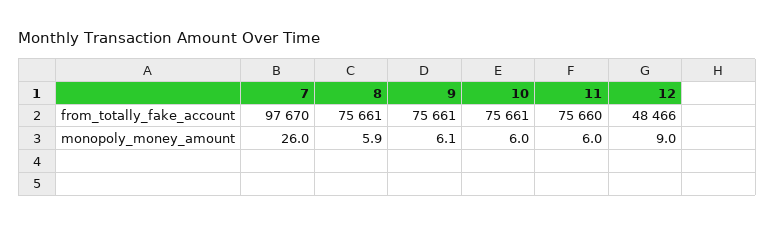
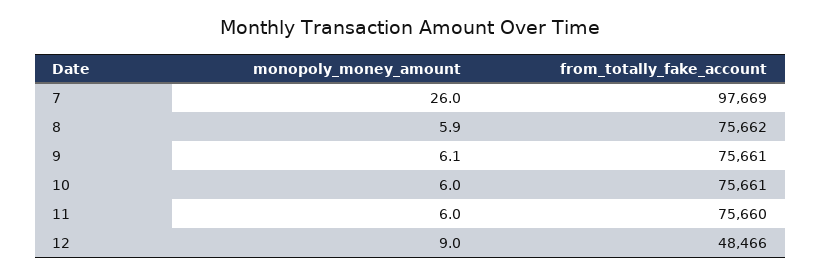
  {
    "7": {
-     "from_totally_fake_account": 97670,
+     "from_totally_fake_account": 97669,
      "monopoly_money_amount": 26
    },
    "8": {
-     "from_totally_fake_account": 75661,
+     "from_totally_fake_account": 75662,
      "monopoly_money_amount": 5.9
    },
    "9": {
      "from_totally_fake_account": 75661,
      "monopoly_money_amount": 6.1
    },
    "10": {
      "from_totally_fake_account": 75661,
      "monopoly_money_amount": 6
    },
    "11": {
      "from_totally_fake_account": 75660,
      "monopoly_money_amount": 6
    },
    "12": {
      "from_totally_fake_account": 48466,
      "monopoly_money_amount": 9
    }
  }

